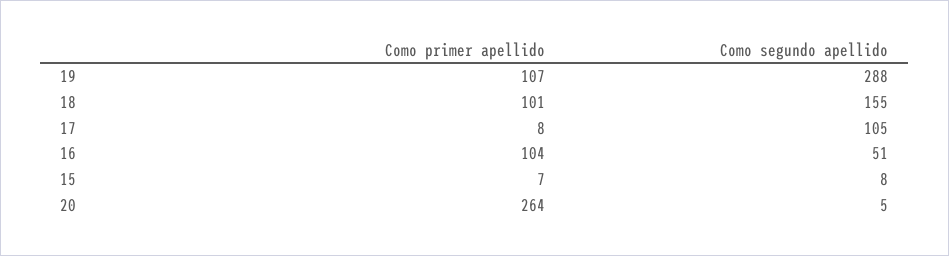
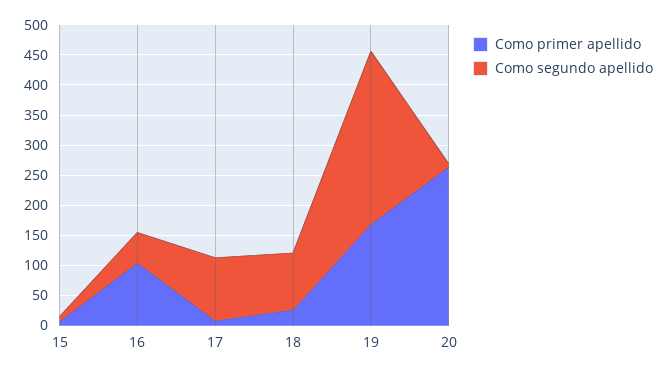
  {
    "Como primer apellido": {
-     "19": 107,
+     "19": 175,
-     "18": 101,
+     "18": 25,
      "17": 8,
      "16": 104,
      "15": 7,
      "20": 264
    },
    "Como segundo apellido": {
      "19": 288,
-     "18": 155,
+     "18": 100,
      "17": 105,
      "16": 51,
      "15": 8,
      "20": 5
    }
  }

